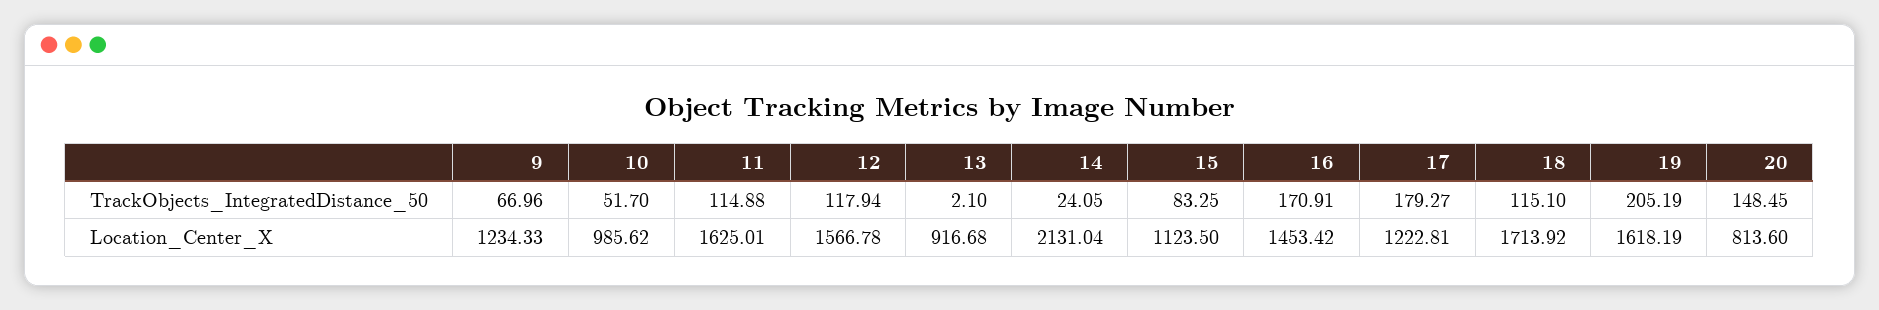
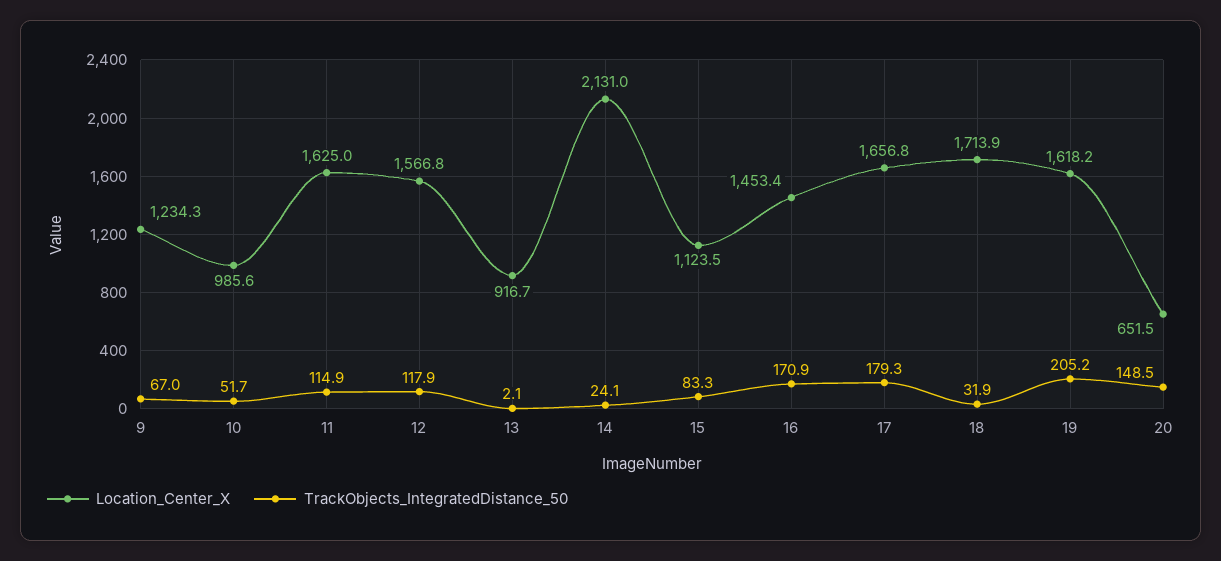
  {
    "TrackObjects_IntegratedDistance_50": {
      "9": 66.96,
      "10": 51.7,
      "11": 114.88,
      "12": 117.94,
      "13": 2.1,
      "14": 24.05,
      "15": 83.25,
      "16": 170.91,
      "17": 179.27,
-     "18": 115.1,
+     "18": 31.9,
      "19": 205.19,
      "20": 148.45
    },
    "Location_Center_X": {
      "9": 1234.33,
      "10": 985.62,
      "11": 1625.01,
      "12": 1566.78,
      "13": 916.68,
      "14": 2131.04,
      "15": 1123.5,
      "16": 1453.42,
-     "17": 1222.81,
+     "17": 1656.8,
      "18": 1713.92,
      "19": 1618.19,
-     "20": 813.6
+     "20": 651.5
    }
  }

